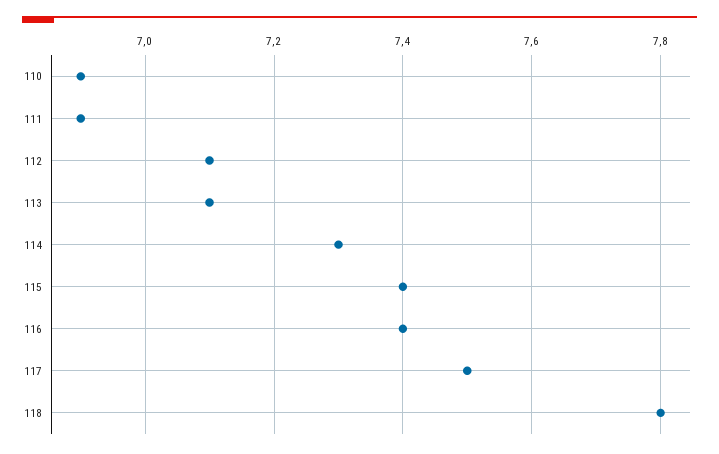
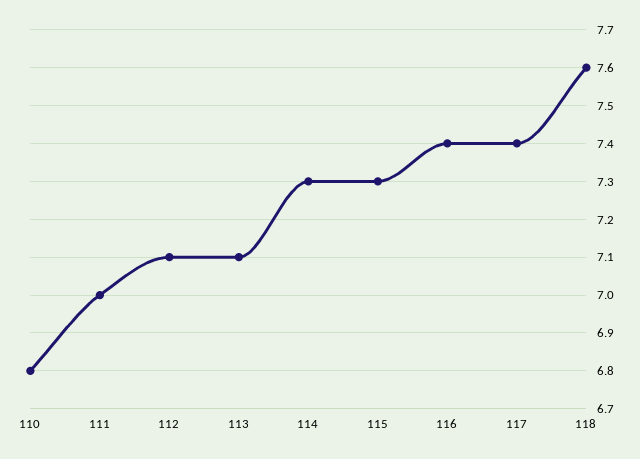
  {
-   "110": 6.9,
+   "110": 6.8,
-   "111": 6.9,
+   "111": 7,
    "112": 7.1,
    "113": 7.1,
    "114": 7.3,
-   "115": 7.4,
+   "115": 7.3,
    "116": 7.4,
-   "117": 7.5,
+   "117": 7.4,
-   "118": 7.8
+   "118": 7.6
  }

